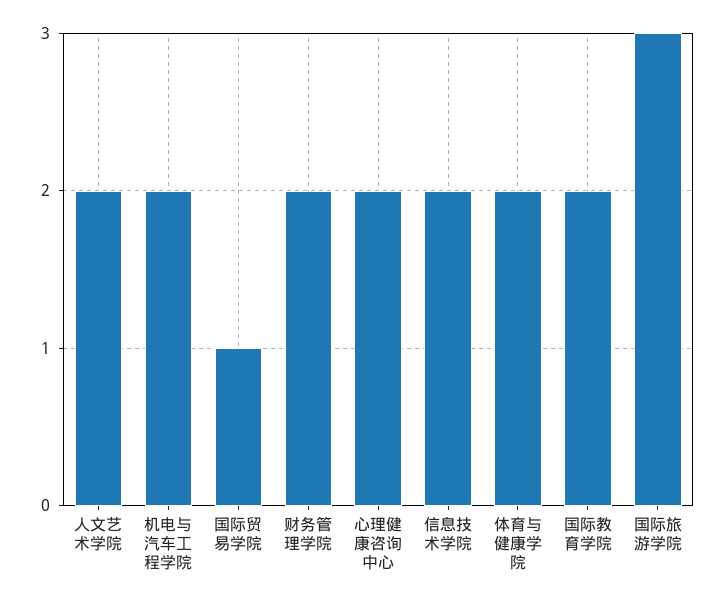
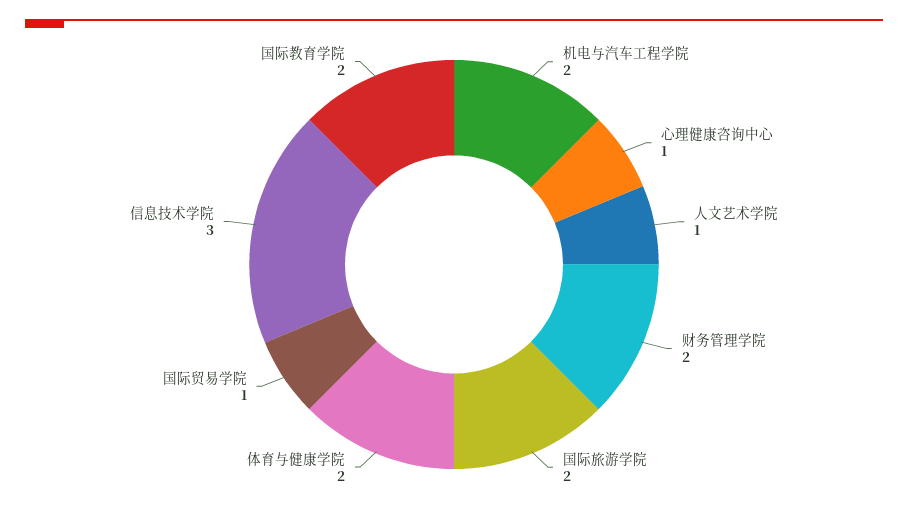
  {
-   "人文艺术学院": 2,
+   "人文艺术学院": 1,
    "机电与汽车工程学院": 2,
    "国际贸易学院": 1,
    "财务管理学院": 2,
-   "心理健康咨询中心": 2,
+   "心理健康咨询中心": 1,
-   "信息技术学院": 2,
+   "信息技术学院": 3,
    "体育与健康学院": 2,
    "国际教育学院": 2,
-   "国际旅游学院": 3
+   "国际旅游学院": 2
  }

